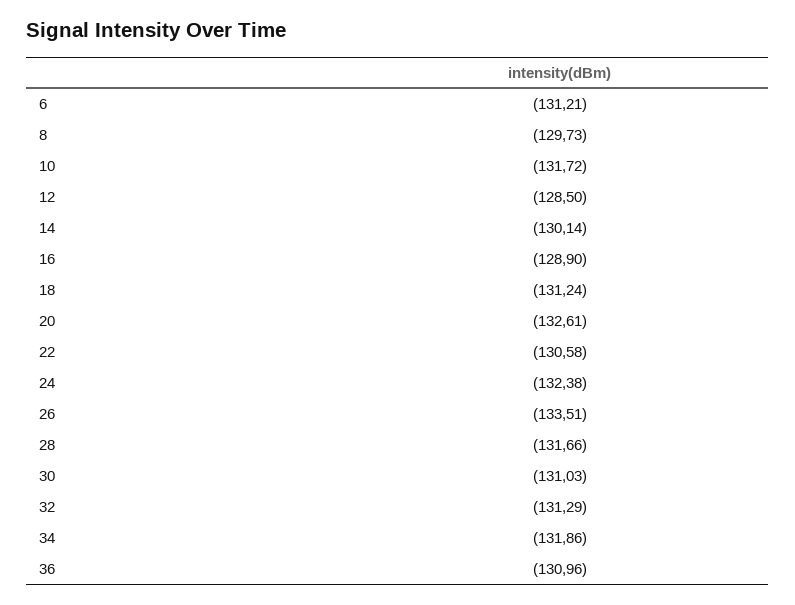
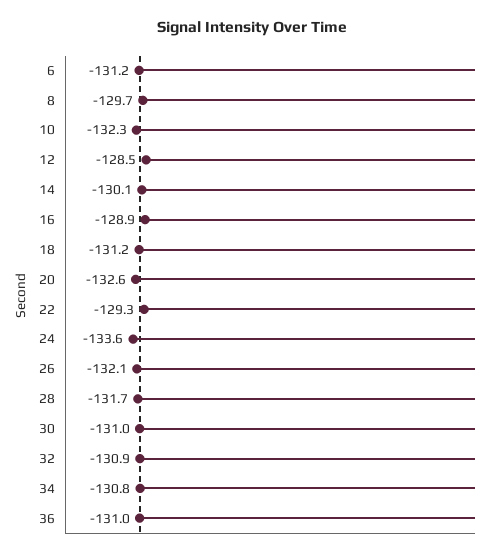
  {
    "6": -131.21,
    "8": -129.73,
-   "10": -131.72,
+   "10": -132.3,
    "12": -128.5,
    "14": -130.14,
    "16": -128.9,
    "18": -131.24,
    "20": -132.61,
-   "22": -130.58,
+   "22": -129.3,
-   "24": -132.38,
+   "24": -133.6,
-   "26": -133.51,
+   "26": -132.1,
    "28": -131.66,
    "30": -131.03,
-   "32": -131.29,
+   "32": -130.9,
-   "34": -131.86,
+   "34": -130.8,
    "36": -130.96
  }

